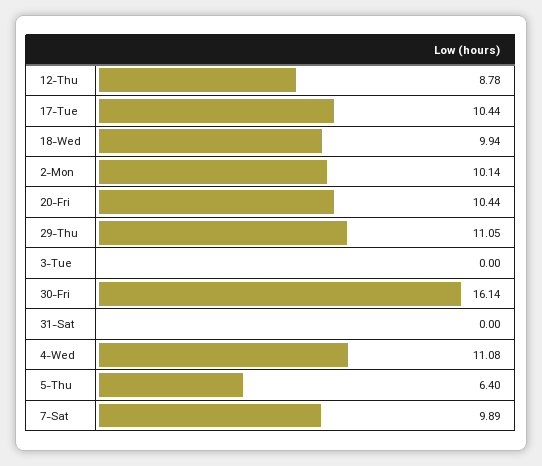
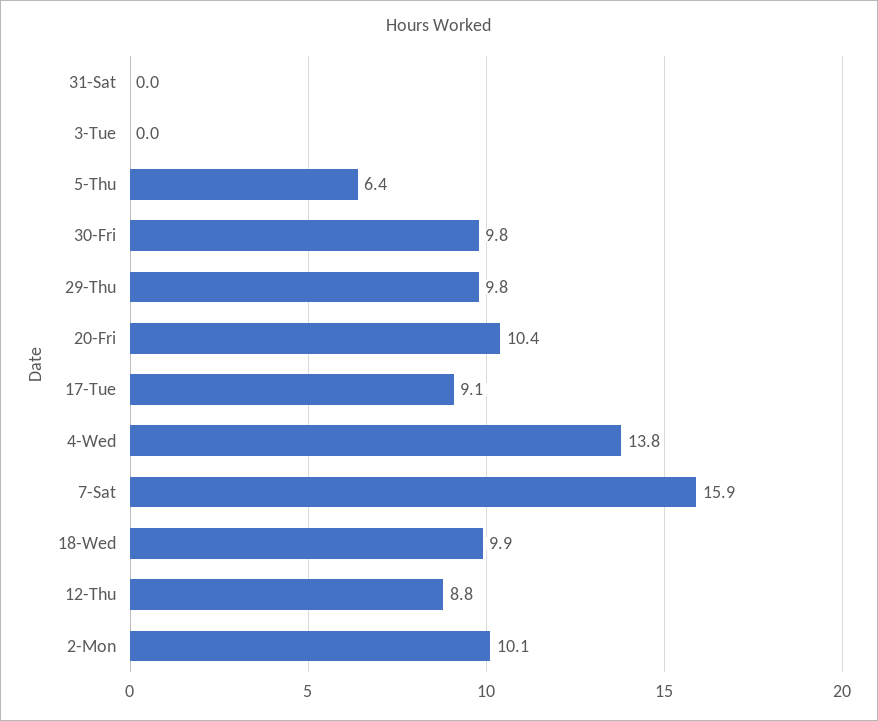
  {
    "12-Thu": 8.78,
-   "17-Tue": 10.44,
+   "17-Tue": 9.1,
    "18-Wed": 9.94,
    "2-Mon": 10.14,
    "20-Fri": 10.44,
-   "29-Thu": 11.05,
+   "29-Thu": 9.8,
    "3-Tue": 0,
-   "30-Fri": 16.14,
+   "30-Fri": 9.8,
    "31-Sat": 0,
-   "4-Wed": 11.08,
+   "4-Wed": 13.8,
    "5-Thu": 6.4,
-   "7-Sat": 9.89
+   "7-Sat": 15.9
  }

